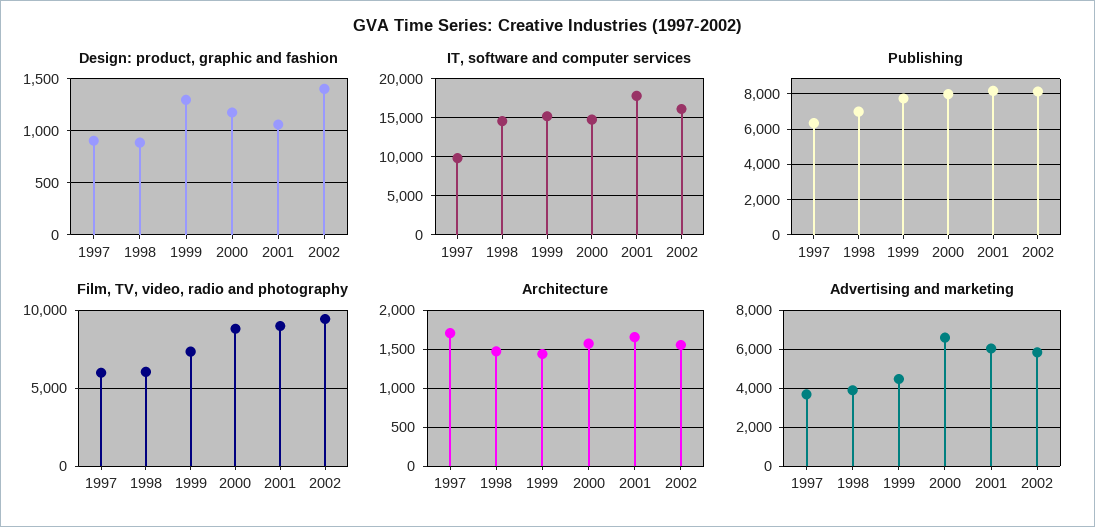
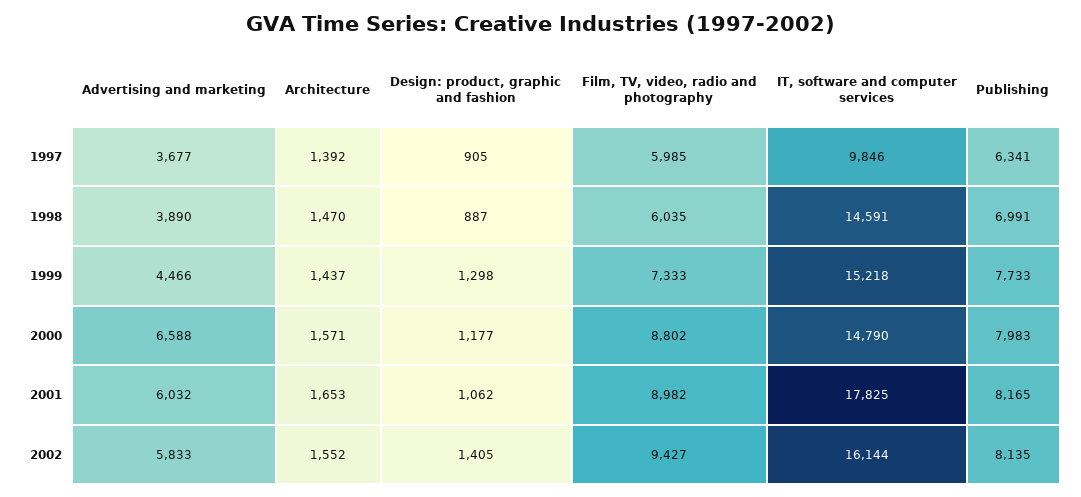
  {
    "Design: product, graphic and fashion": {
      "1997": 905,
      "1998": 887,
      "1999": 1298,
      "2000": 1177,
      "2001": 1062,
      "2002": 1405
    },
    "IT, software and computer services": {
      "1997": 9846,
      "1998": 14591,
      "1999": 15218,
      "2000": 14790,
      "2001": 17825,
      "2002": 16144
    },
    "Publishing": {
      "1997": 6341,
      "1998": 6991,
      "1999": 7733,
      "2000": 7983,
      "2001": 8165,
      "2002": 8135
    },
    "Film, TV, video, radio and photography": {
      "1997": 5985,
      "1998": 6035,
      "1999": 7333,
      "2000": 8802,
      "2001": 8982,
      "2002": 9427
    },
    "Architecture": {
-     "1997": 1700,
+     "1997": 1392,
      "1998": 1470,
      "1999": 1437,
      "2000": 1571,
      "2001": 1653,
      "2002": 1552
    },
    "Advertising and marketing": {
      "1997": 3677,
      "1998": 3890,
      "1999": 4466,
      "2000": 6588,
      "2001": 6032,
      "2002": 5833
    }
  }

